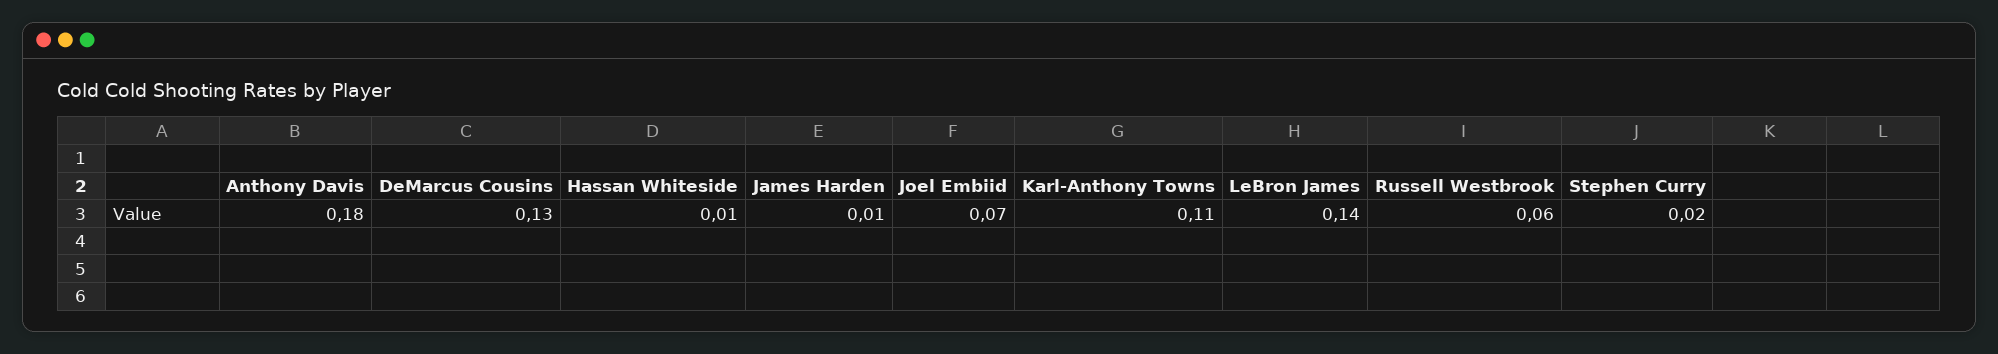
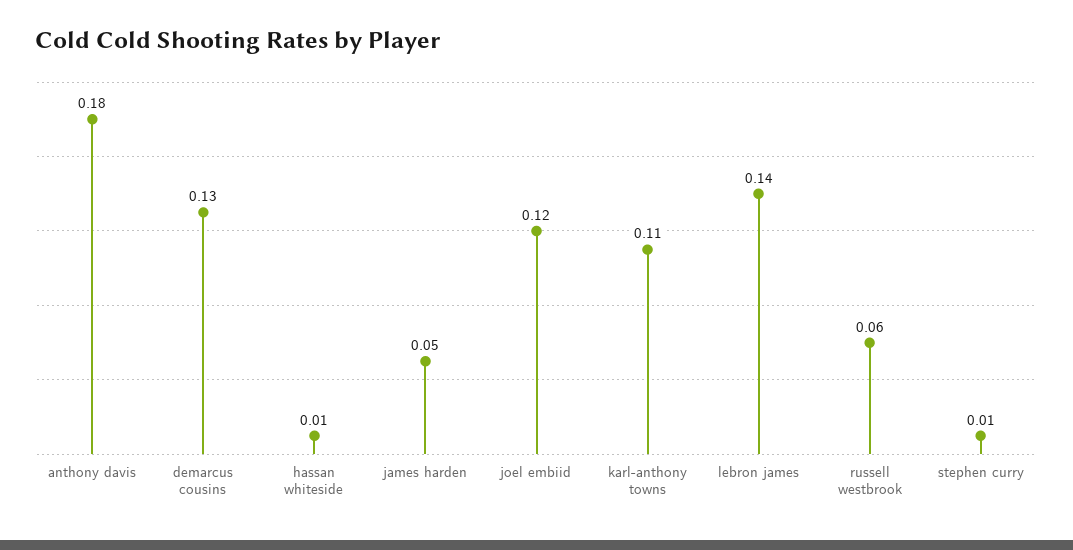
  {
    "Anthony Davis": 0.18,
    "DeMarcus Cousins": 0.13,
    "Hassan Whiteside": 0.01,
-   "James Harden": 0.01,
+   "James Harden": 0.05,
-   "Joel Embiid": 0.07,
+   "Joel Embiid": 0.12,
    "Karl-Anthony Towns": 0.11,
    "LeBron James": 0.14,
    "Russell Westbrook": 0.06,
-   "Stephen Curry": 0.02
+   "Stephen Curry": 0.01
  }

